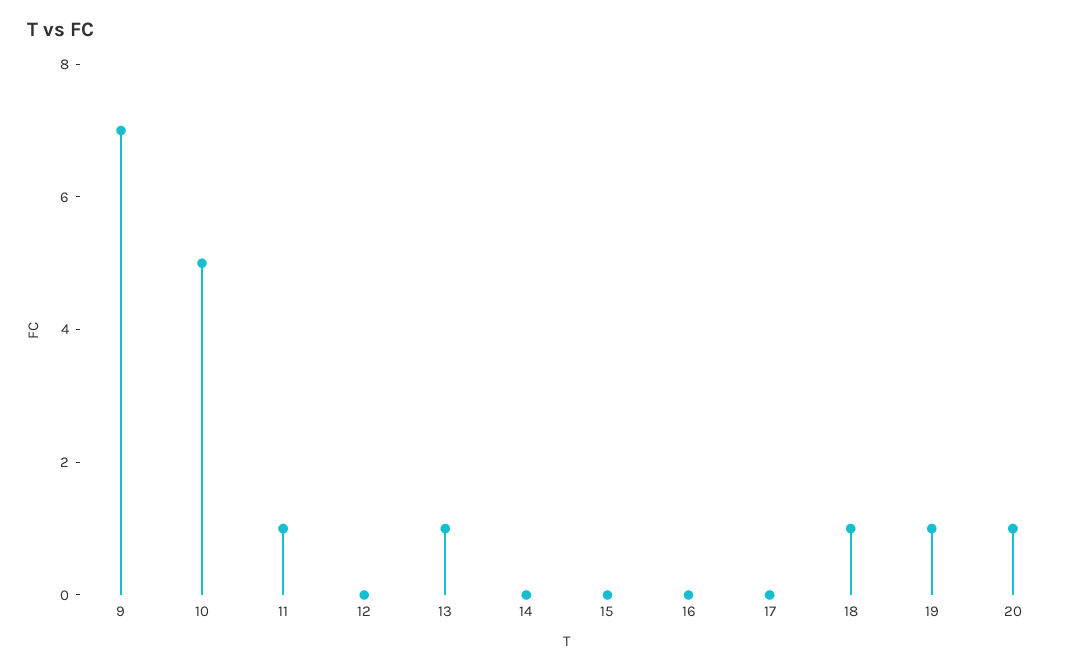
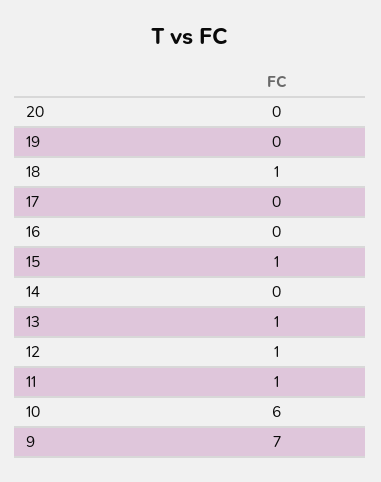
  {
    "9": 7,
-   "10": 5,
+   "10": 6,
    "11": 1,
-   "12": 0,
+   "12": 1,
    "13": 1,
    "14": 0,
-   "15": 0,
+   "15": 1,
    "16": 0,
    "17": 0,
    "18": 1,
-   "19": 1,
+   "19": 0,
-   "20": 1
+   "20": 0
  }

